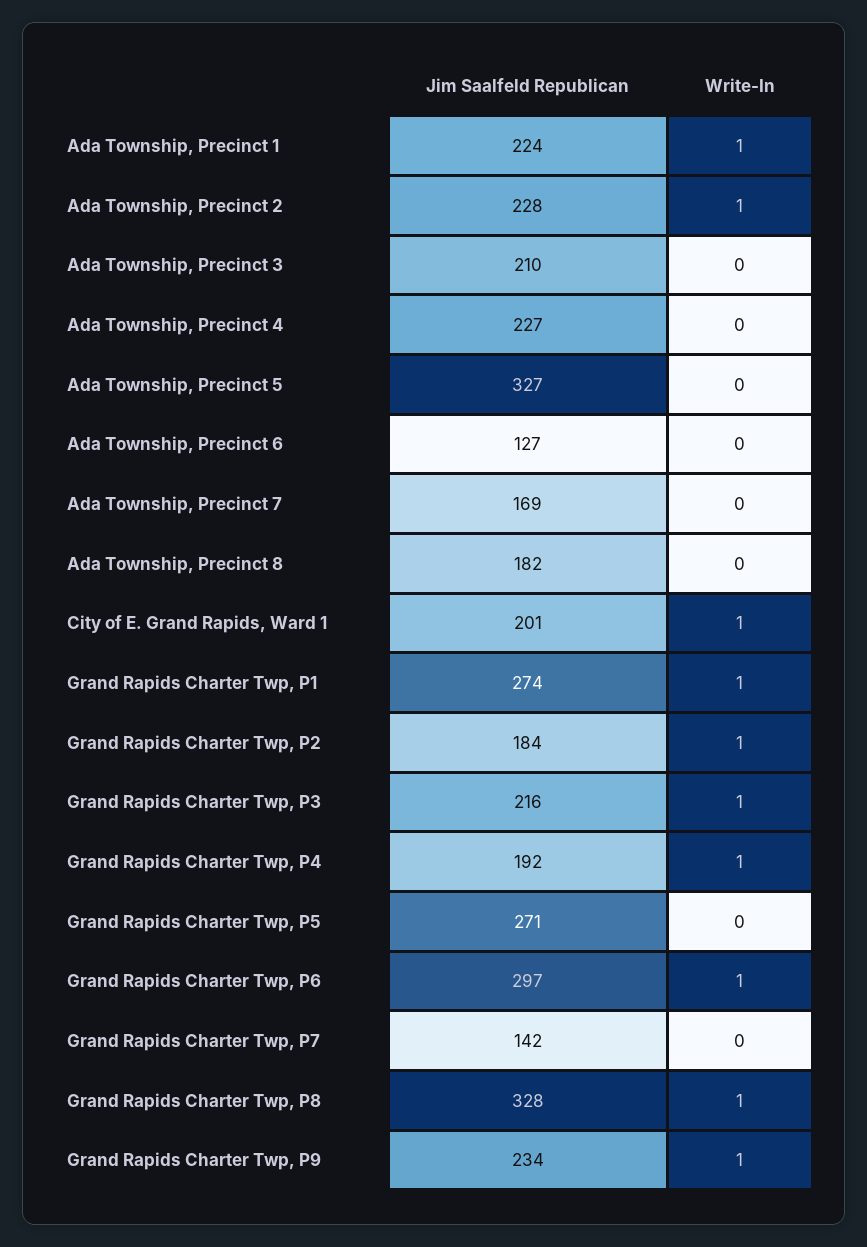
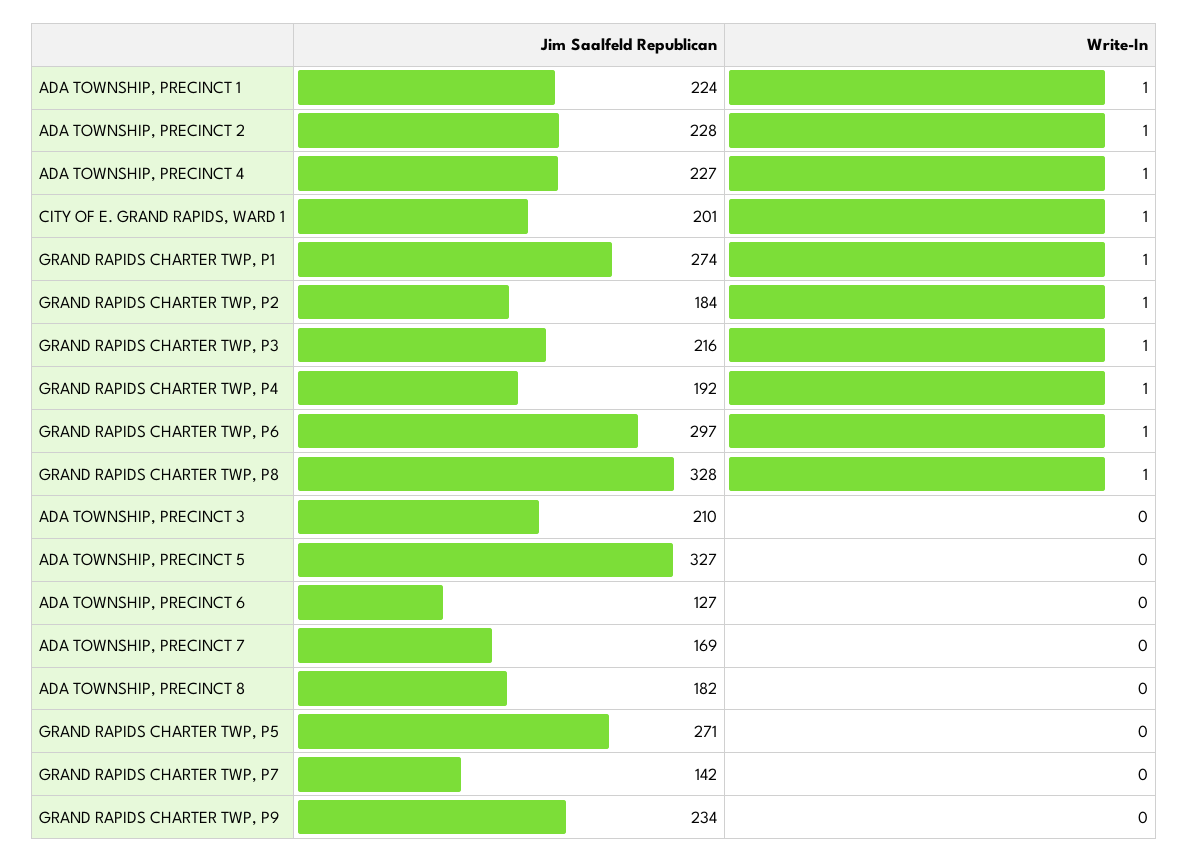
  {
    "Jim Saalfeld Republican": {
      "Ada Township, Precinct 1": 224,
      "Ada Township, Precinct 2": 228,
      "Ada Township, Precinct 3": 210,
      "Ada Township, Precinct 4": 227,
      "Ada Township, Precinct 5": 327,
      "Ada Township, Precinct 6": 127,
      "Ada Township, Precinct 7": 169,
      "Ada Township, Precinct 8": 182,
      "City of E. Grand Rapids, Ward 1": 201,
      "Grand Rapids Charter Twp, P1": 274,
      "Grand Rapids Charter Twp, P2": 184,
      "Grand Rapids Charter Twp, P3": 216,
      "Grand Rapids Charter Twp, P4": 192,
      "Grand Rapids Charter Twp, P5": 271,
      "Grand Rapids Charter Twp, P6": 297,
      "Grand Rapids Charter Twp, P7": 142,
      "Grand Rapids Charter Twp, P8": 328,
      "Grand Rapids Charter Twp, P9": 234
    },
    "Write-In": {
      "Ada Township, Precinct 1": 1,
      "Ada Township, Precinct 2": 1,
      "Ada Township, Precinct 3": 0,
-     "Ada Township, Precinct 4": 0,
+     "Ada Township, Precinct 4": 1,
      "Ada Township, Precinct 5": 0,
      "Ada Township, Precinct 6": 0,
      "Ada Township, Precinct 7": 0,
      "Ada Township, Precinct 8": 0,
      "City of E. Grand Rapids, Ward 1": 1,
      "Grand Rapids Charter Twp, P1": 1,
      "Grand Rapids Charter Twp, P2": 1,
      "Grand Rapids Charter Twp, P3": 1,
      "Grand Rapids Charter Twp, P4": 1,
      "Grand Rapids Charter Twp, P5": 0,
      "Grand Rapids Charter Twp, P6": 1,
      "Grand Rapids Charter Twp, P7": 0,
      "Grand Rapids Charter Twp, P8": 1,
-     "Grand Rapids Charter Twp, P9": 1
+     "Grand Rapids Charter Twp, P9": 0
    }
  }

